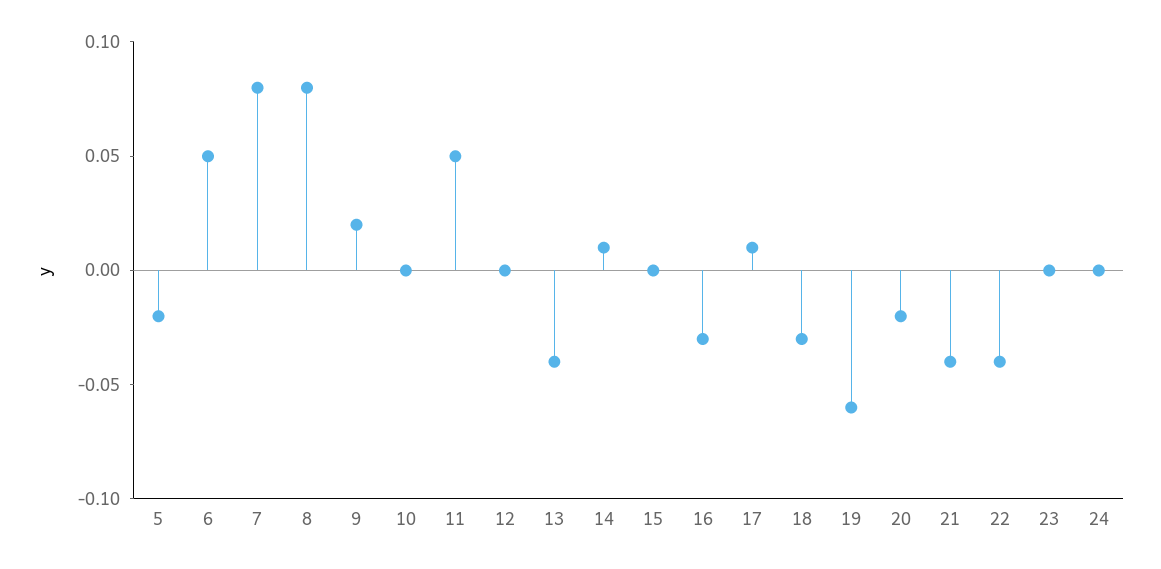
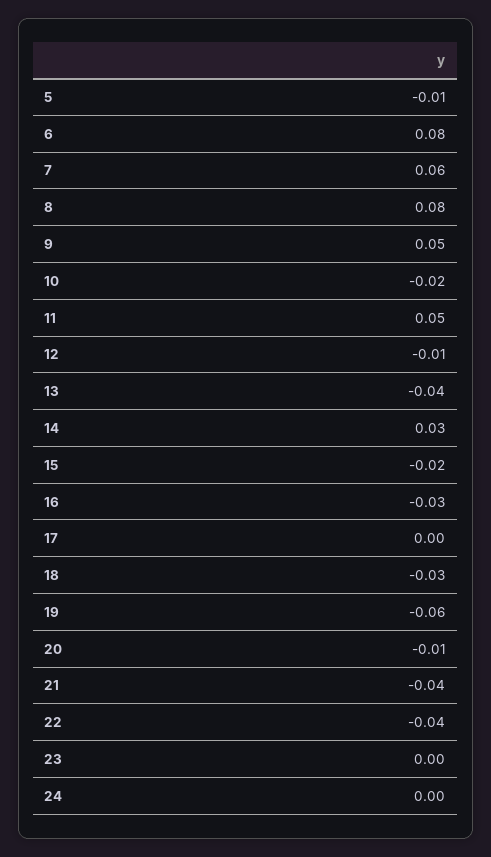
  {
-   "5": -0.02,
+   "5": -0.01,
-   "6": 0.05,
+   "6": 0.08,
-   "7": 0.08,
+   "7": 0.06,
    "8": 0.08,
-   "9": 0.02,
+   "9": 0.05,
-   "10": 0,
+   "10": -0.02,
    "11": 0.05,
-   "12": 0,
+   "12": -0.01,
    "13": -0.04,
-   "14": 0.01,
+   "14": 0.03,
-   "15": 0,
+   "15": -0.02,
    "16": -0.03,
-   "17": 0.01,
+   "17": 0,
    "18": -0.03,
    "19": -0.06,
-   "20": -0.02,
+   "20": -0.01,
    "21": -0.04,
    "22": -0.04,
    "23": 0,
    "24": 0
  }

